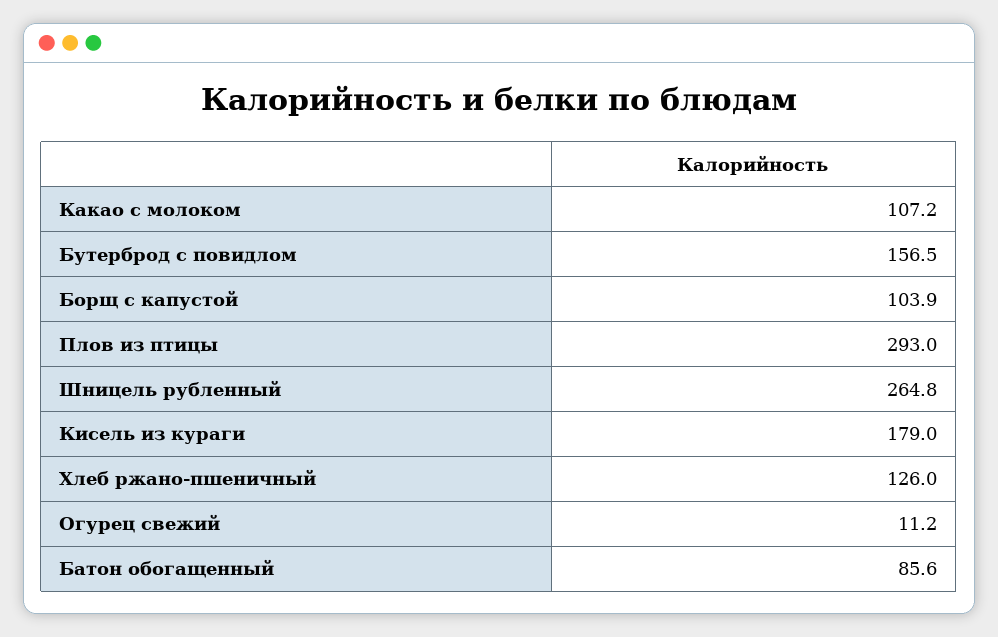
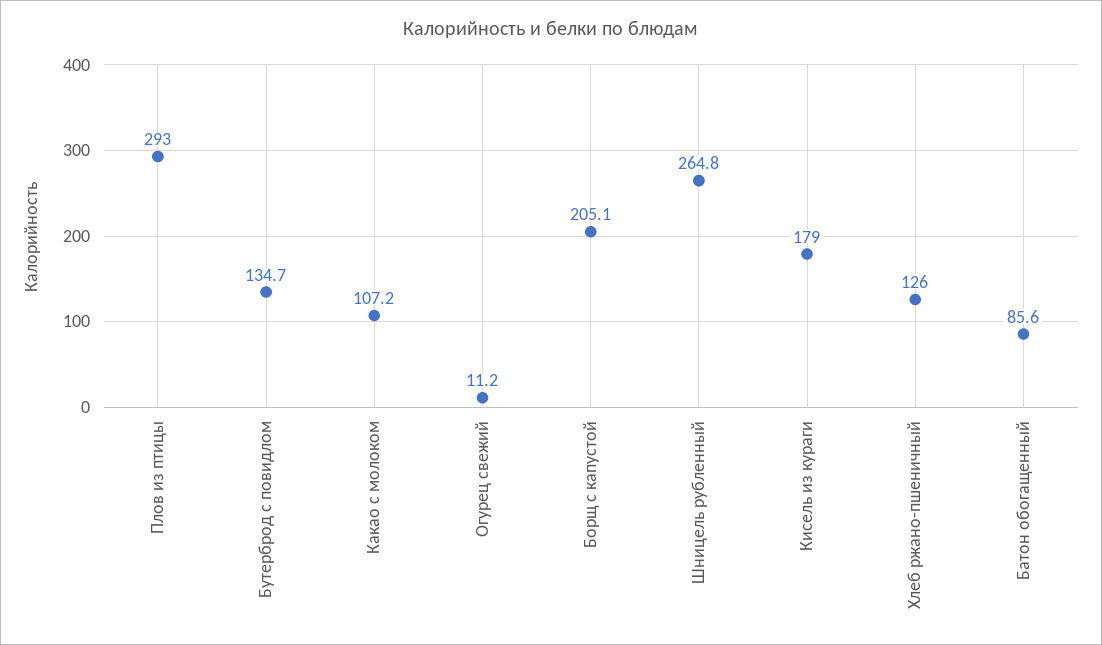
  {
    "Какао с молоком": 107.2,
-   "Бутерброд с повидлом": 156.5,
+   "Бутерброд с повидлом": 134.7,
-   "Борщ с капустой": 103.9,
+   "Борщ с капустой": 205.1,
    "Плов из птицы": 293,
    "Шницель рубленный": 264.8,
    "Кисель из кураги": 179,
    "Хлеб ржано-пшеничный": 126,
    "Огурец свежий": 11.2,
    "Батон обогащенный": 85.6
  }

